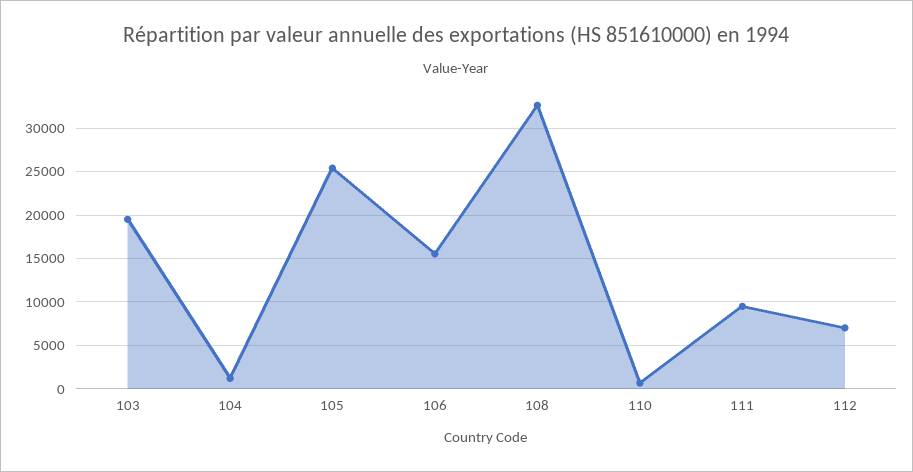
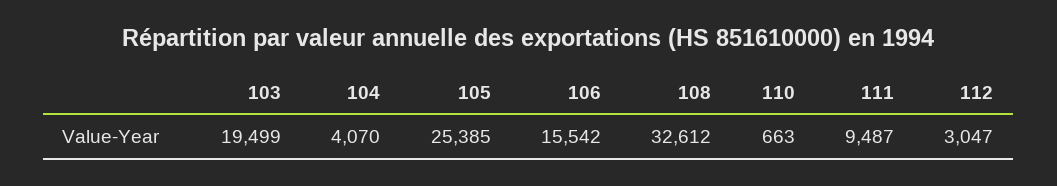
  {
    "103": 19499,
-   "104": 1000,
+   "104": 4070,
    "105": 25385,
    "106": 15542,
    "108": 32612,
    "110": 663,
    "111": 9487,
-   "112": 7000
+   "112": 3047
  }

